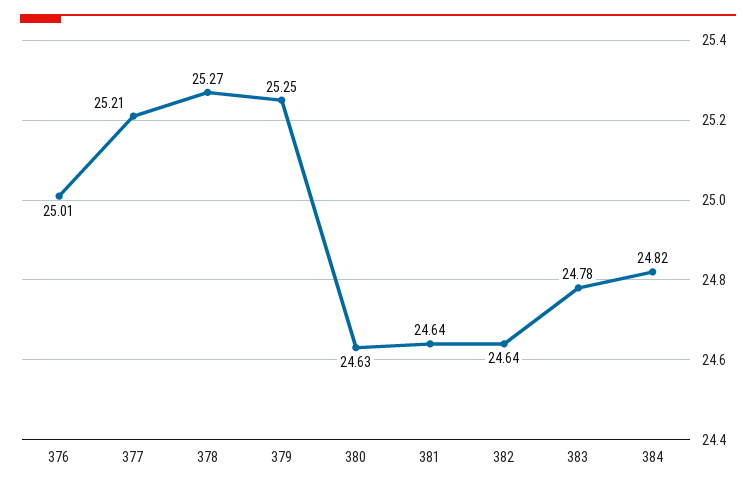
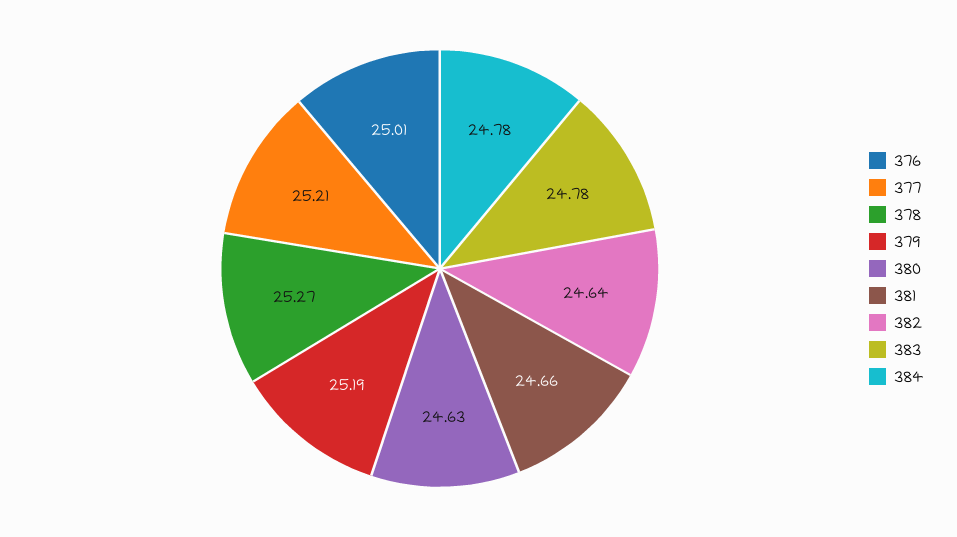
  {
    "376": 25.01,
    "377": 25.21,
    "378": 25.27,
-   "379": 25.25,
+   "379": 25.19,
    "380": 24.63,
-   "381": 24.64,
+   "381": 24.66,
    "382": 24.64,
    "383": 24.78,
-   "384": 24.82
+   "384": 24.78
  }

